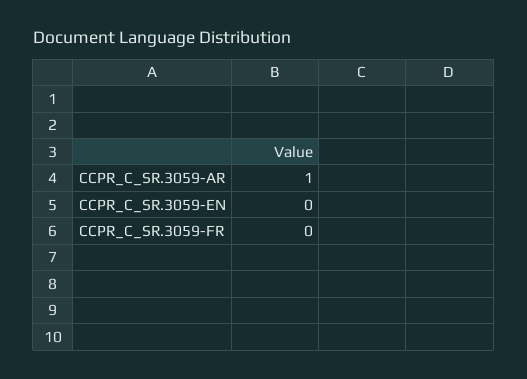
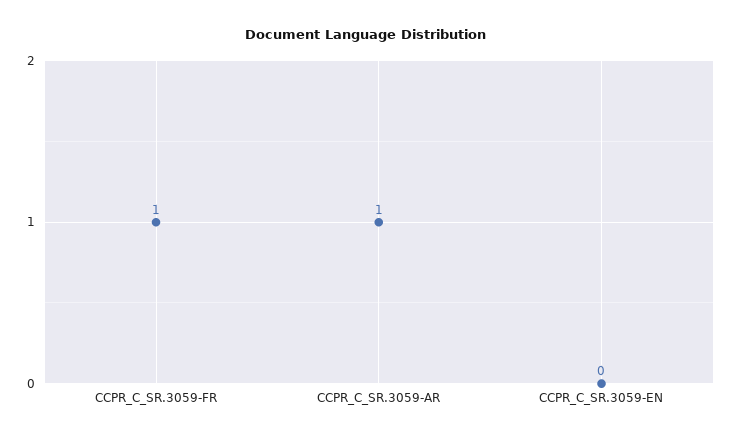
  {
    "CCPR_C_SR.3059-AR": 1,
    "CCPR_C_SR.3059-EN": 0,
-   "CCPR_C_SR.3059-FR": 0
+   "CCPR_C_SR.3059-FR": 1
  }

